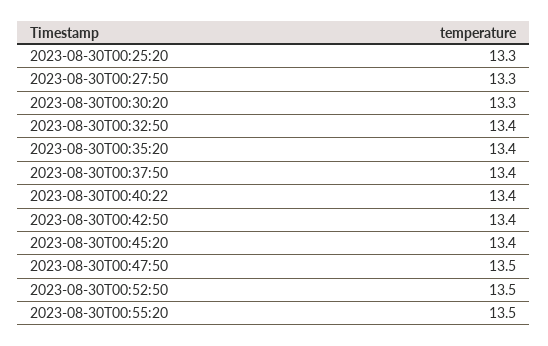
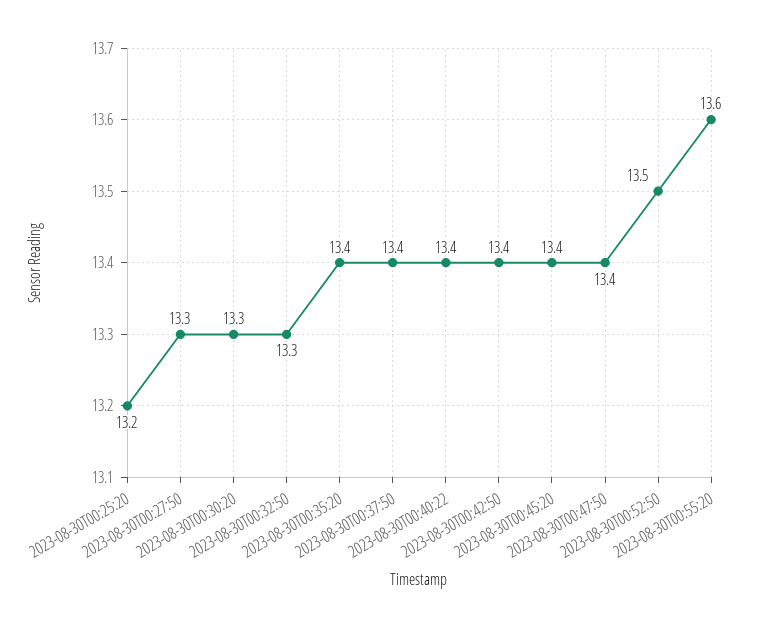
  {
-   "2023-08-30T00:25:20": 13.3,
+   "2023-08-30T00:25:20": 13.2,
    "2023-08-30T00:27:50": 13.3,
    "2023-08-30T00:30:20": 13.3,
-   "2023-08-30T00:32:50": 13.4,
+   "2023-08-30T00:32:50": 13.3,
    "2023-08-30T00:35:20": 13.4,
    "2023-08-30T00:37:50": 13.4,
    "2023-08-30T00:40:22": 13.4,
    "2023-08-30T00:42:50": 13.4,
    "2023-08-30T00:45:20": 13.4,
-   "2023-08-30T00:47:50": 13.5,
+   "2023-08-30T00:47:50": 13.4,
    "2023-08-30T00:52:50": 13.5,
-   "2023-08-30T00:55:20": 13.5
+   "2023-08-30T00:55:20": 13.6
  }

